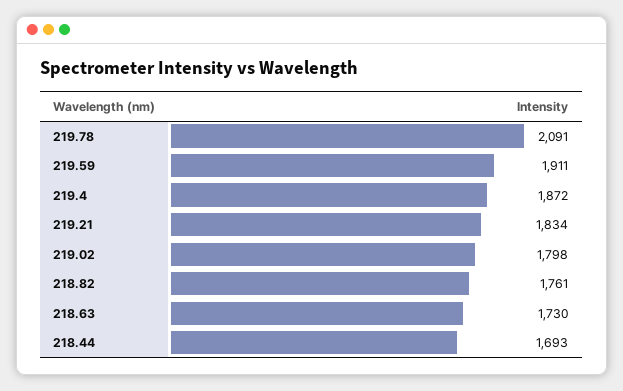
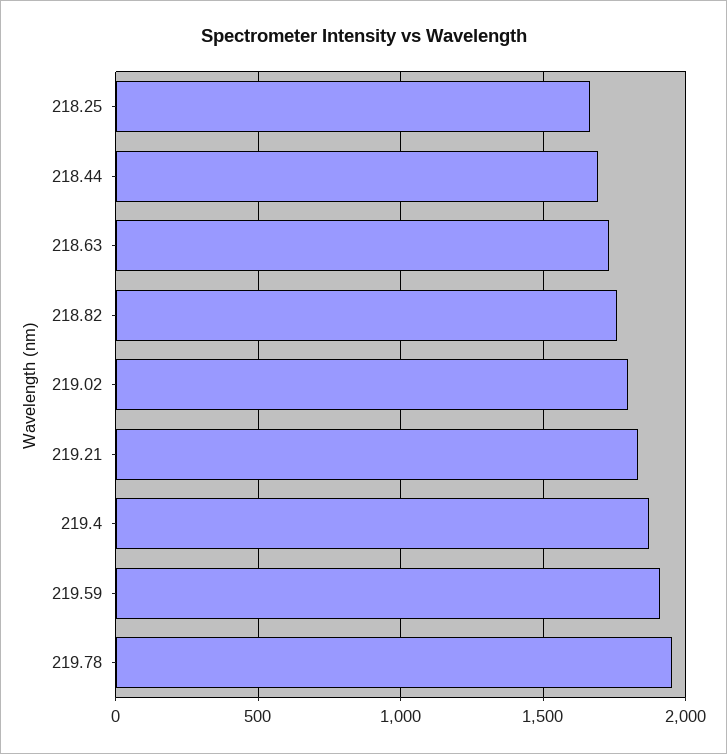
  {
-   "219.78": 2091,
+   "219.78": 1950,
    "219.59": 1911,
    "219.4": 1872,
    "219.21": 1834,
    "219.02": 1798,
    "218.82": 1761,
    "218.63": 1730,
-   "218.44": 1693
+   "218.44": 1693,
+   "218.25": 1650
  }

